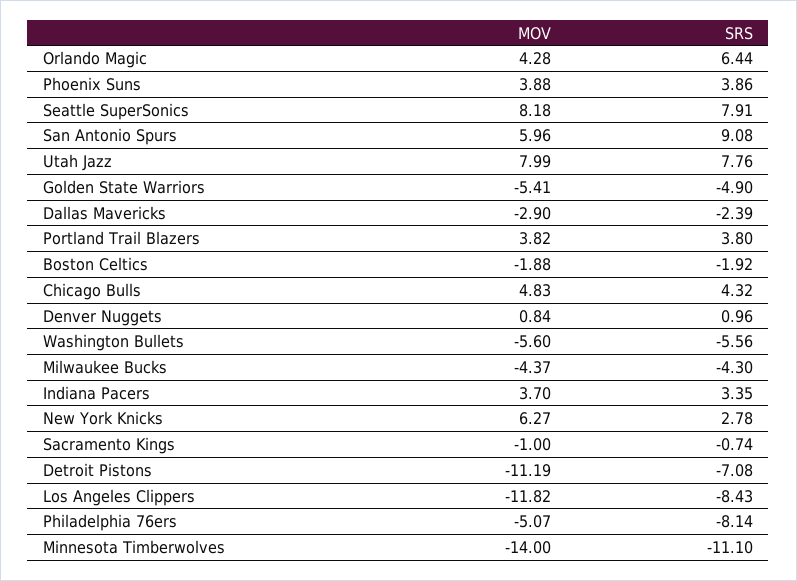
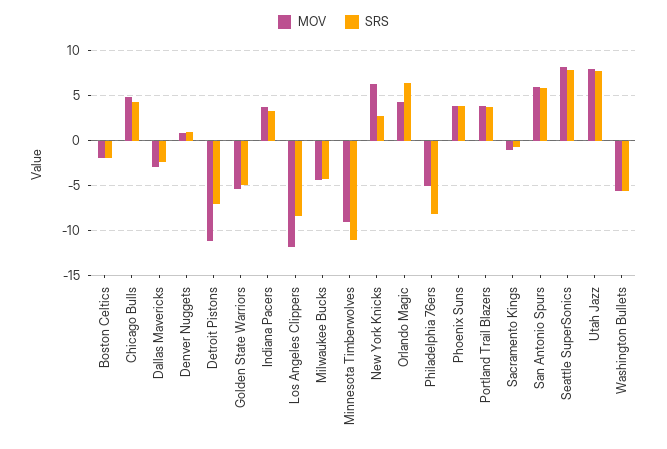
  {
    "MOV": {
      "Orlando Magic": 4.28,
      "Phoenix Suns": 3.88,
      "Seattle SuperSonics": 8.18,
      "San Antonio Spurs": 5.96,
      "Utah Jazz": 7.99,
      "Golden State Warriors": -5.41,
      "Dallas Mavericks": -2.9,
      "Portland Trail Blazers": 3.82,
      "Boston Celtics": -1.88,
      "Chicago Bulls": 4.83,
      "Denver Nuggets": 0.84,
      "Washington Bullets": -5.6,
      "Milwaukee Bucks": -4.37,
      "Indiana Pacers": 3.7,
      "New York Knicks": 6.27,
      "Sacramento Kings": -1,
      "Detroit Pistons": -11.19,
      "Los Angeles Clippers": -11.82,
      "Philadelphia 76ers": -5.07,
-     "Minnesota Timberwolves": -14
+     "Minnesota Timberwolves": -9
    },
    "SRS": {
      "Orlando Magic": 6.44,
      "Phoenix Suns": 3.86,
      "Seattle SuperSonics": 7.91,
-     "San Antonio Spurs": 9.08,
+     "San Antonio Spurs": 6,
      "Utah Jazz": 7.76,
      "Golden State Warriors": -4.9,
      "Dallas Mavericks": -2.39,
      "Portland Trail Blazers": 3.8,
      "Boston Celtics": -1.92,
      "Chicago Bulls": 4.32,
      "Denver Nuggets": 0.96,
      "Washington Bullets": -5.56,
      "Milwaukee Bucks": -4.3,
      "Indiana Pacers": 3.35,
      "New York Knicks": 2.78,
      "Sacramento Kings": -0.74,
      "Detroit Pistons": -7.08,
      "Los Angeles Clippers": -8.43,
      "Philadelphia 76ers": -8.14,
      "Minnesota Timberwolves": -11.1
    }
  }

